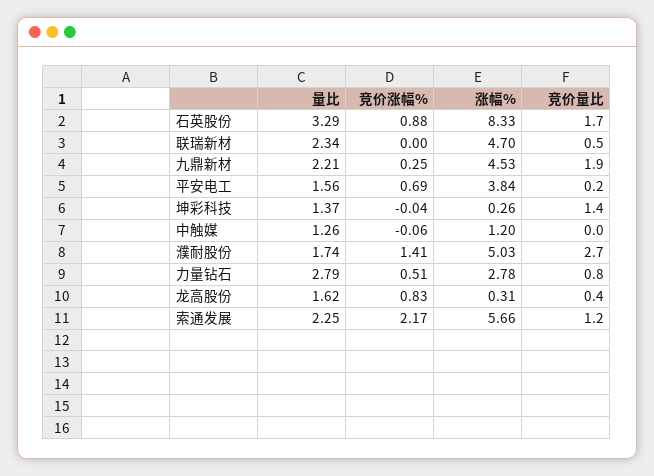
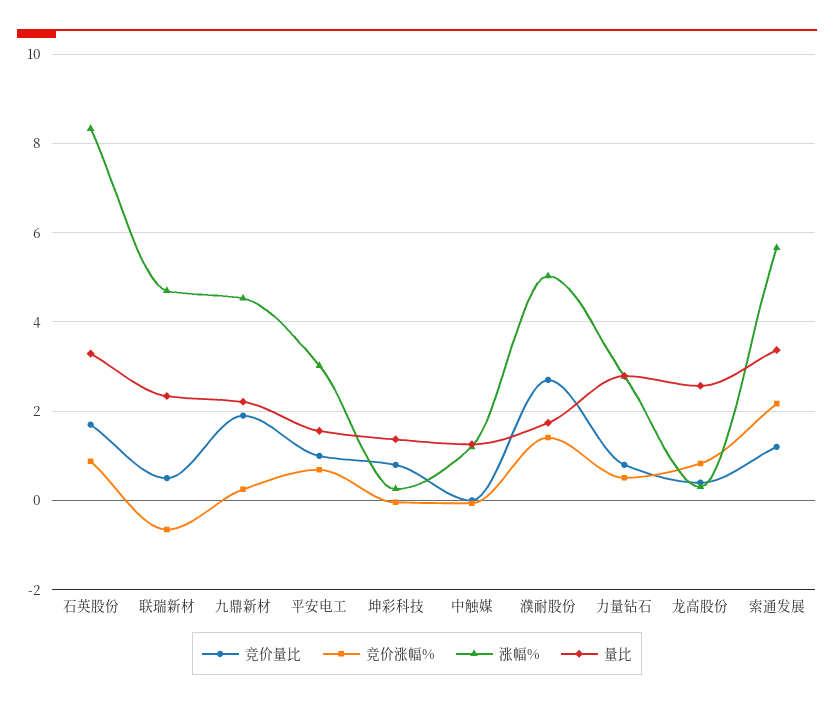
  {
    "量比": {
      "石英股份": 3.29,
      "联瑞新材": 2.34,
      "九鼎新材": 2.21,
      "平安电工": 1.56,
      "坤彩科技": 1.37,
      "中触媒": 1.26,
      "濮耐股份": 1.74,
      "力量钻石": 2.79,
-     "龙高股份": 1.62,
+     "龙高股份": 2.6,
-     "索通发展": 2.25
+     "索通发展": 3.4
    },
    "竞价涨幅%": {
      "石英股份": 0.88,
-     "联瑞新材": 0,
+     "联瑞新材": -0.6,
      "九鼎新材": 0.25,
      "平安电工": 0.69,
      "坤彩科技": -0.04,
      "中触媒": -0.06,
      "濮耐股份": 1.41,
      "力量钻石": 0.51,
      "龙高股份": 0.83,
      "索通发展": 2.17
    },
    "涨幅%": {
      "石英股份": 8.33,
      "联瑞新材": 4.7,
      "九鼎新材": 4.53,
-     "平安电工": 3.84,
+     "平安电工": 3,
      "坤彩科技": 0.26,
      "中触媒": 1.2,
      "濮耐股份": 5.03,
      "力量钻石": 2.78,
      "龙高股份": 0.31,
      "索通发展": 5.66
    },
    "竞价量比": {
      "石英股份": 1.7,
      "联瑞新材": 0.5,
      "九鼎新材": 1.9,
-     "平安电工": 0.2,
+     "平安电工": 1,
-     "坤彩科技": 1.4,
+     "坤彩科技": 0.8,
      "中触媒": 0,
      "濮耐股份": 2.7,
      "力量钻石": 0.8,
      "龙高股份": 0.4,
      "索通发展": 1.2
    }
  }

